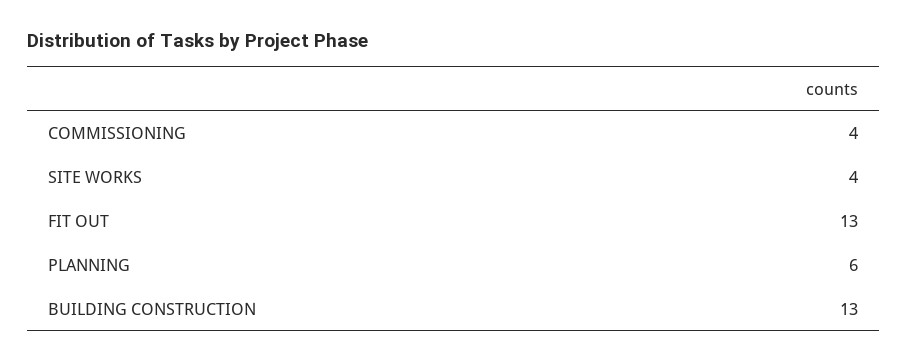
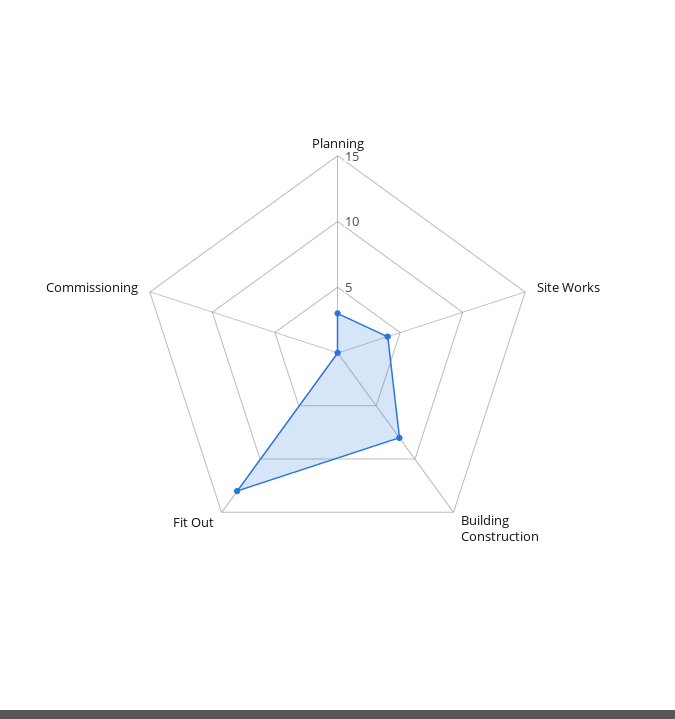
  {
-   "COMMISSIONING": 4,
+   "COMMISSIONING": 0,
    "SITE WORKS": 4,
    "FIT OUT": 13,
-   "PLANNING": 6,
+   "PLANNING": 3,
-   "BUILDING CONSTRUCTION": 13
+   "BUILDING CONSTRUCTION": 8
  }

